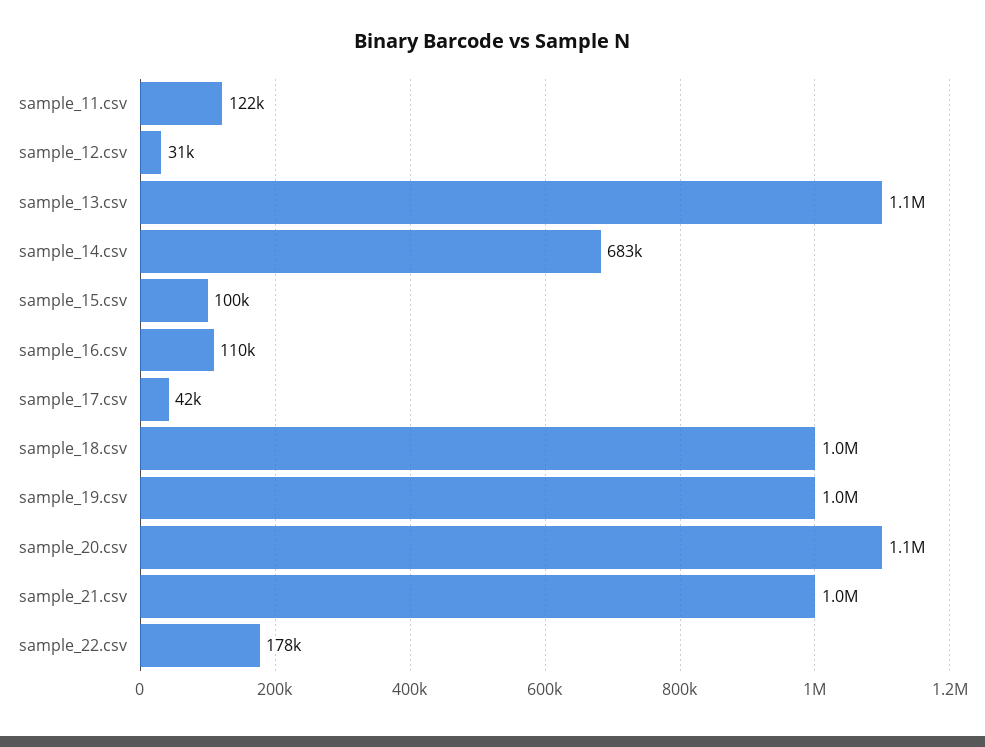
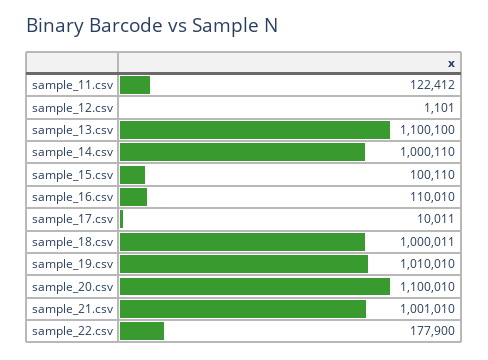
  {
    "sample_11.csv": 122412,
-   "sample_12.csv": 31000,
+   "sample_12.csv": 1101,
    "sample_13.csv": 1100100,
-   "sample_14.csv": 683000,
+   "sample_14.csv": 1000110,
    "sample_15.csv": 100110,
    "sample_16.csv": 110010,
-   "sample_17.csv": 42000,
+   "sample_17.csv": 10011,
    "sample_18.csv": 1000011,
    "sample_19.csv": 1010010,
    "sample_20.csv": 1100010,
    "sample_21.csv": 1001010,
    "sample_22.csv": 177900
  }

